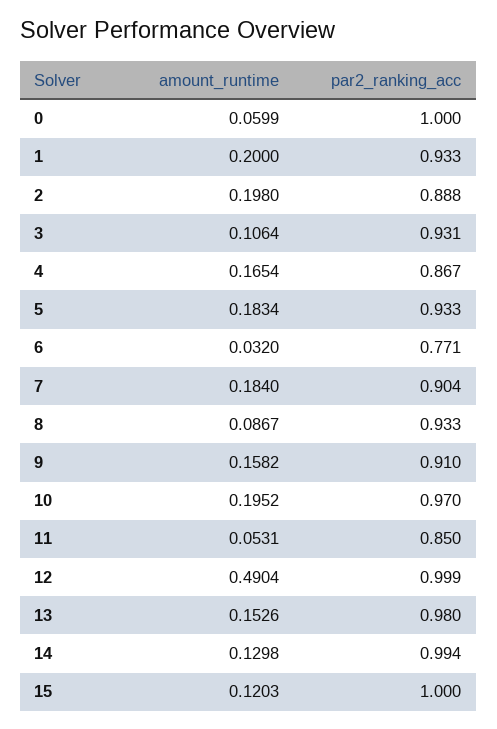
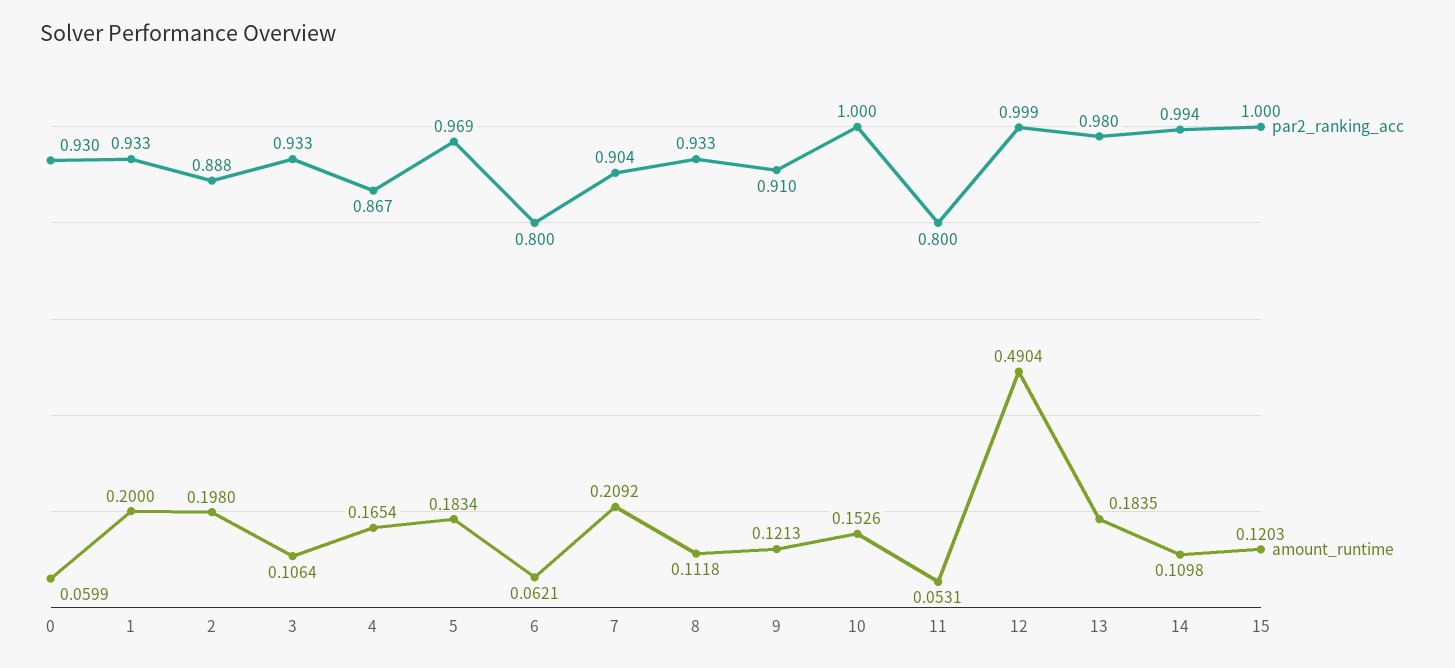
  {
    "amount_runtime": {
      "0": 0.0599,
      "1": 0.2,
      "2": 0.198,
      "3": 0.1064,
      "4": 0.1654,
      "5": 0.1834,
-     "6": 0.032,
+     "6": 0.0621,
-     "7": 0.184,
+     "7": 0.2092,
-     "8": 0.0867,
+     "8": 0.1118,
-     "9": 0.1582,
+     "9": 0.1213,
-     "10": 0.1952,
+     "10": 0.1526,
      "11": 0.0531,
      "12": 0.4904,
-     "13": 0.1526,
+     "13": 0.1835,
-     "14": 0.1298,
+     "14": 0.1098,
      "15": 0.1203
    },
    "par2_ranking_acc": {
-     "0": 1,
+     "0": 0.93,
      "1": 0.933,
      "2": 0.888,
-     "3": 0.931,
+     "3": 0.933,
      "4": 0.867,
-     "5": 0.933,
+     "5": 0.969,
-     "6": 0.771,
+     "6": 0.8,
      "7": 0.904,
      "8": 0.933,
      "9": 0.91,
-     "10": 0.97,
+     "10": 1,
-     "11": 0.85,
+     "11": 0.8,
      "12": 0.999,
      "13": 0.98,
      "14": 0.994,
      "15": 1
    }
  }

